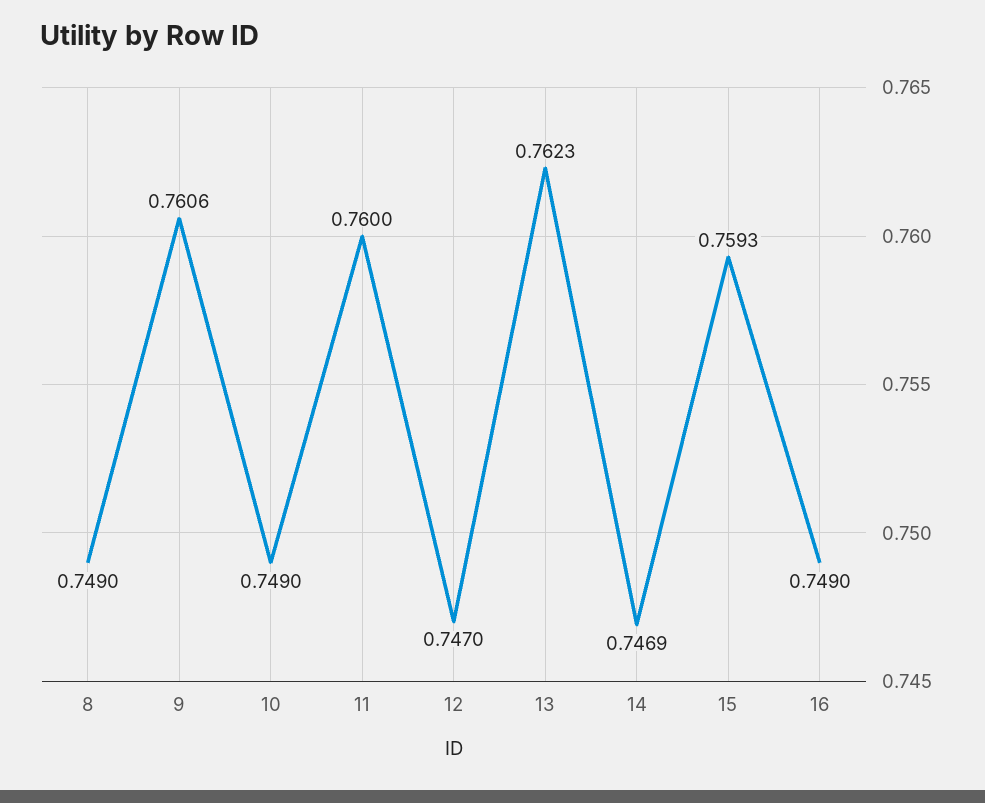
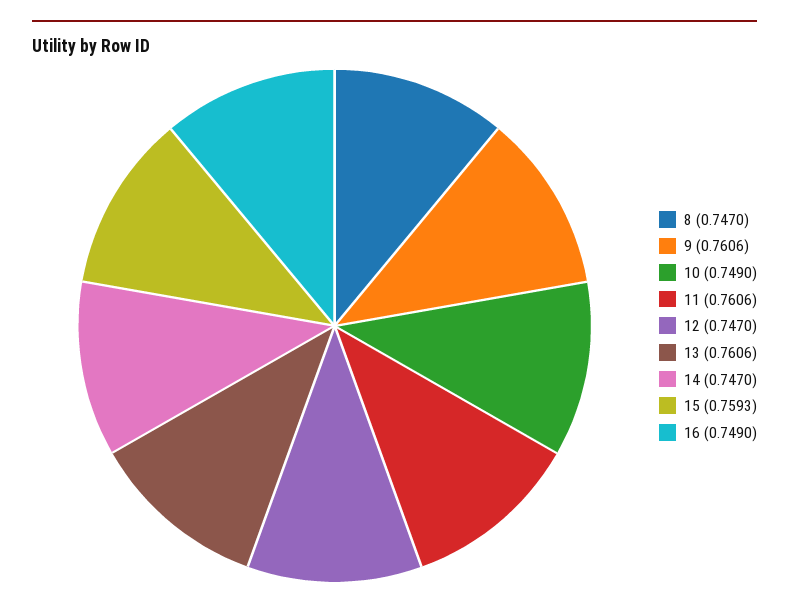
  {
-   "8": 0.749,
+   "8": 0.747,
    "9": 0.7606,
    "10": 0.749,
-   "11": 0.76,
+   "11": 0.7606,
    "12": 0.747,
-   "13": 0.7623,
+   "13": 0.7606,
-   "14": 0.7469,
+   "14": 0.747,
    "15": 0.7593,
    "16": 0.749
  }

